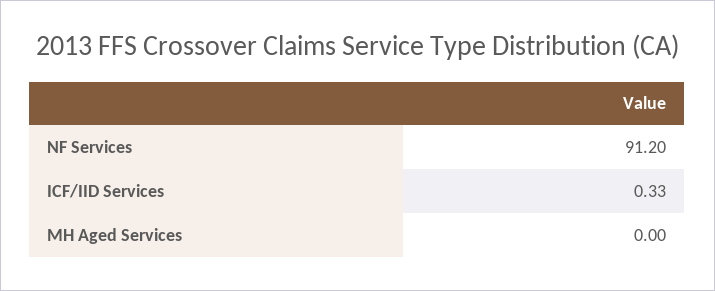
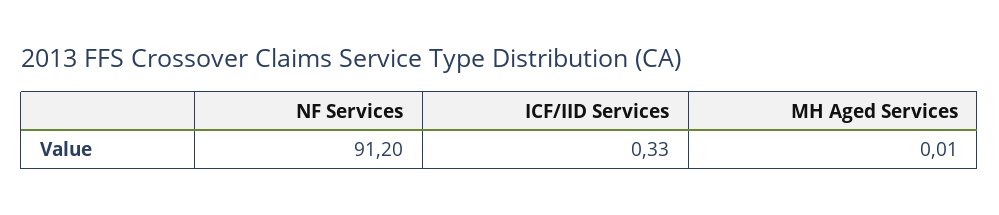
  {
    "NF Services": 91.2,
    "ICF/IID Services": 0.33,
-   "MH Aged Services": 0
+   "MH Aged Services": 0.01
  }

